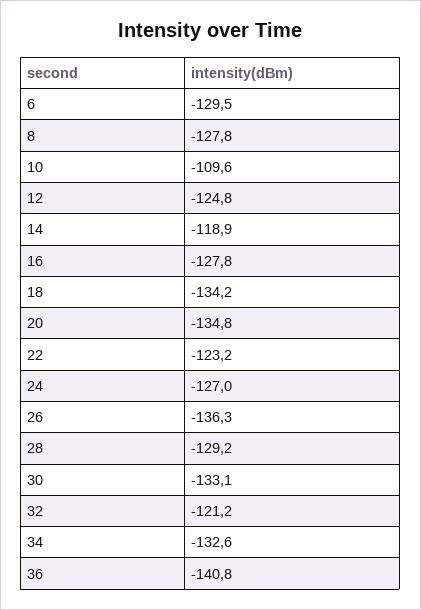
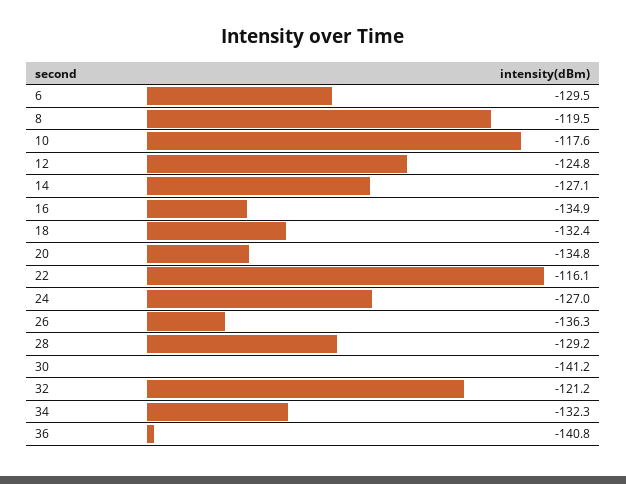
  {
    "6": -129.5,
-   "8": -127.8,
+   "8": -119.5,
-   "10": -109.6,
+   "10": -117.6,
    "12": -124.8,
-   "14": -118.9,
+   "14": -127.1,
-   "16": -127.8,
+   "16": -134.9,
-   "18": -134.2,
+   "18": -132.4,
    "20": -134.8,
-   "22": -123.2,
+   "22": -116.1,
    "24": -127,
    "26": -136.3,
    "28": -129.2,
-   "30": -133.1,
+   "30": -141.2,
    "32": -121.2,
-   "34": -132.6,
+   "34": -132.3,
    "36": -140.8
  }

